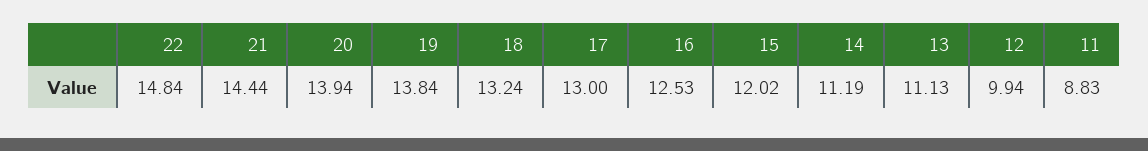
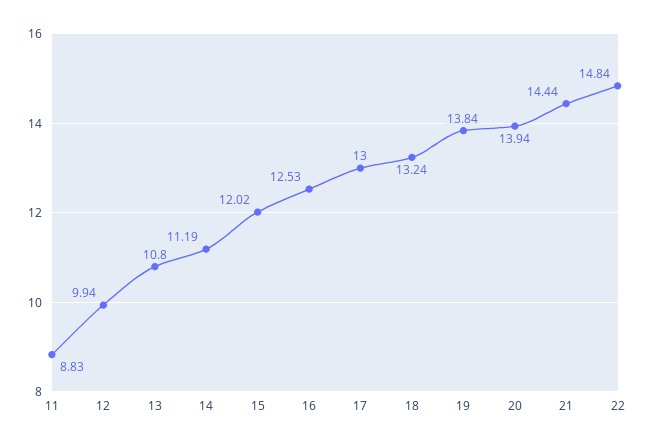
  {
    "22": 14.84,
    "21": 14.44,
    "20": 13.94,
    "19": 13.84,
    "18": 13.24,
    "17": 13,
    "16": 12.53,
    "15": 12.02,
    "14": 11.19,
-   "13": 11.13,
+   "13": 10.8,
    "12": 9.94,
    "11": 8.83
  }

